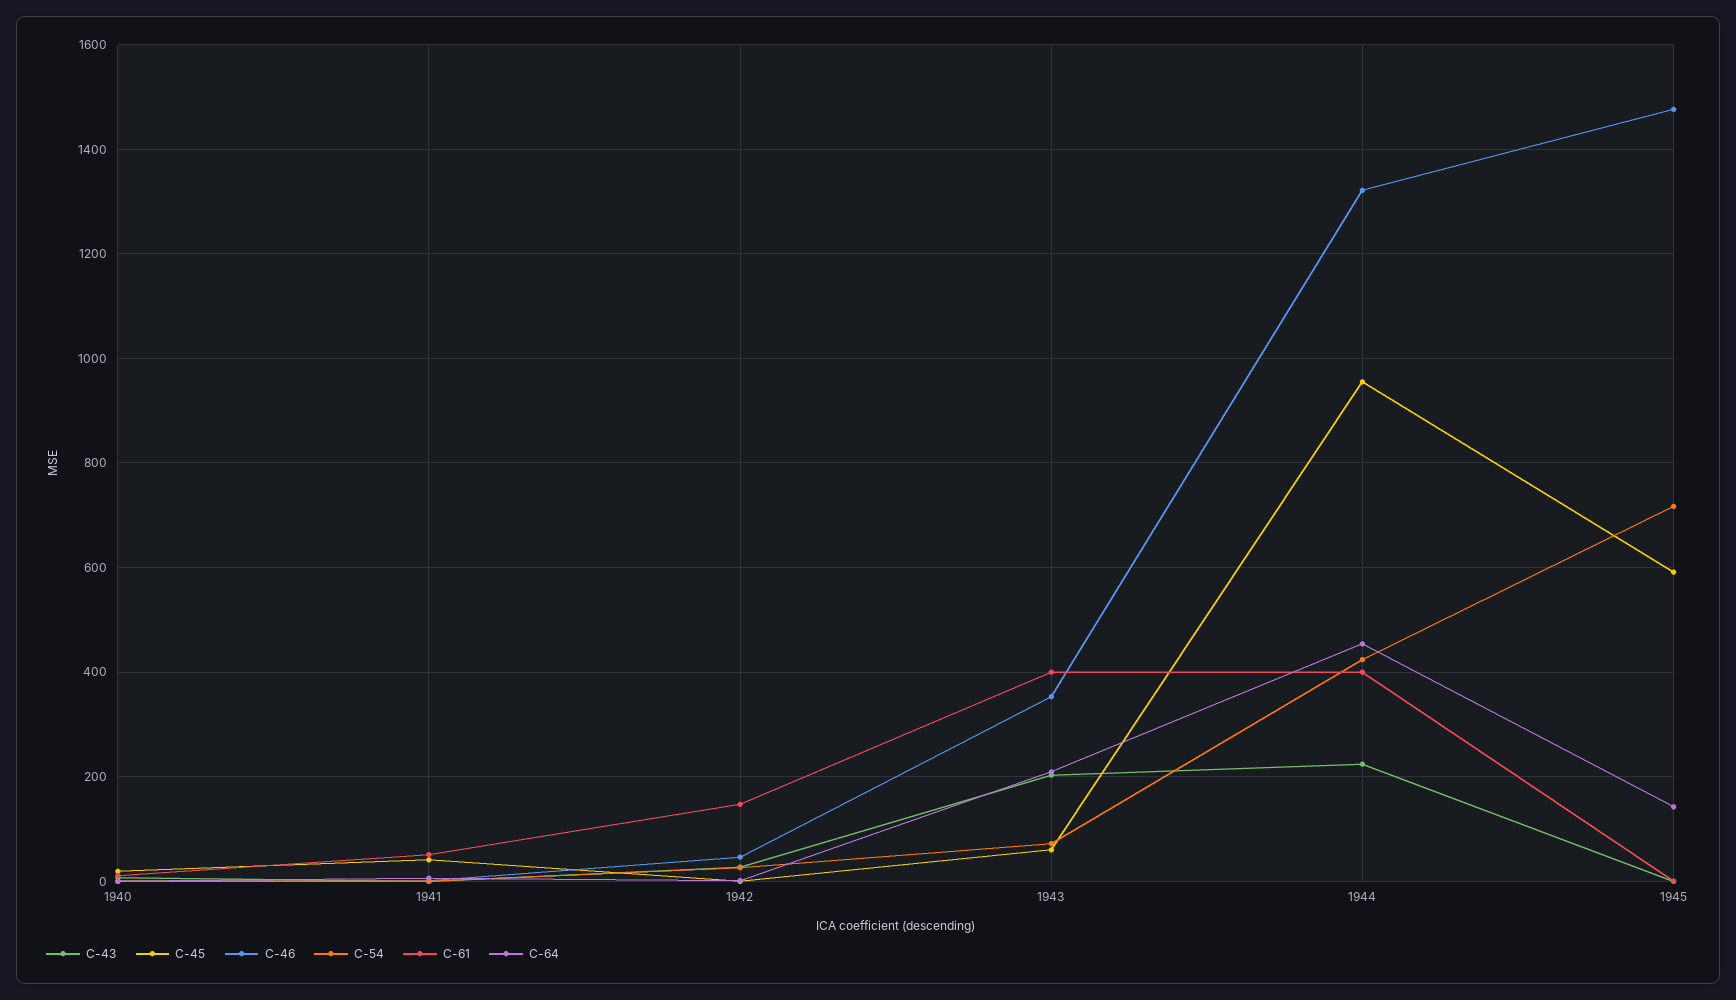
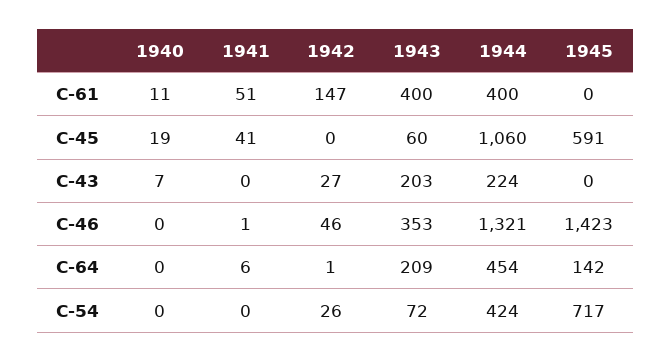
  {
    "C-43": {
      "1940": 7,
      "1941": 0,
      "1942": 27,
      "1943": 203,
      "1944": 224,
      "1945": 0
    },
    "C-45": {
      "1940": 19,
      "1941": 41,
      "1942": 0,
      "1943": 60,
-     "1944": 960,
+     "1944": 1060,
      "1945": 591
    },
    "C-46": {
      "1940": 0,
      "1941": 1,
      "1942": 46,
      "1943": 353,
      "1944": 1321,
-     "1945": 1480
+     "1945": 1423
    },
    "C-54": {
      "1940": 0,
      "1941": 0,
      "1942": 26,
      "1943": 72,
      "1944": 424,
      "1945": 717
    },
    "C-61": {
      "1940": 11,
      "1941": 51,
      "1942": 147,
      "1943": 400,
      "1944": 400,
      "1945": 0
    },
    "C-64": {
      "1940": 0,
      "1941": 6,
      "1942": 1,
      "1943": 209,
      "1944": 454,
      "1945": 142
    }
  }

